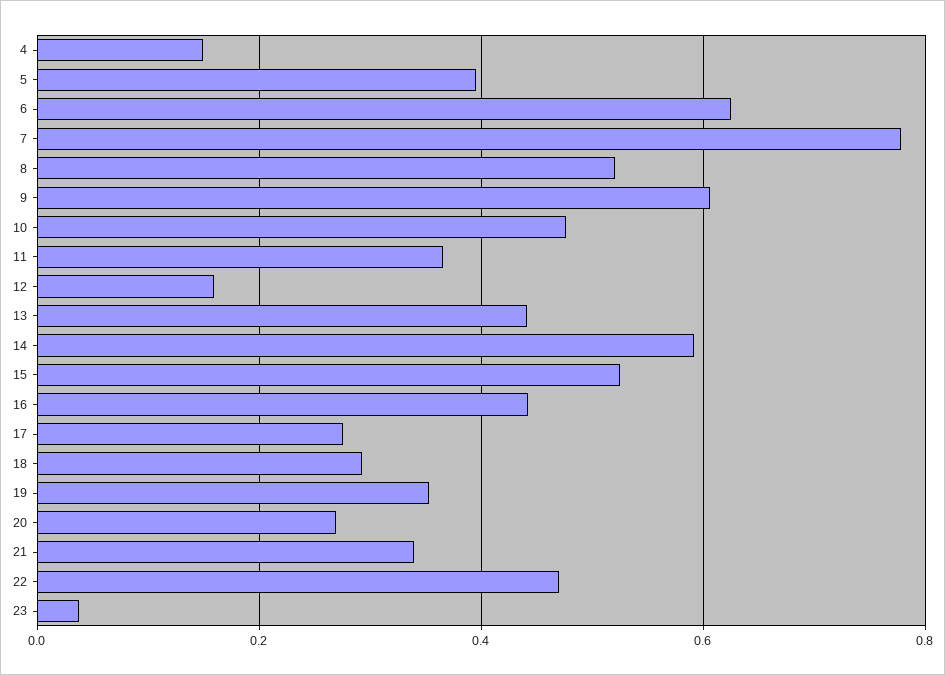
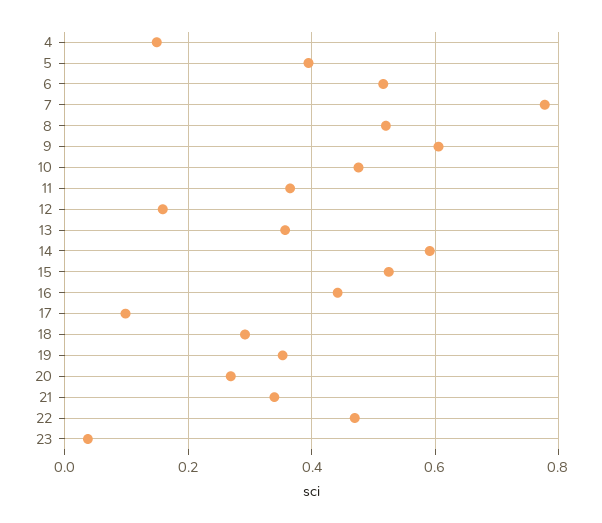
  {
    "4": 0.14,
    "5": 0.4,
-   "6": 0.62,
+   "6": 0.52,
    "7": 0.78,
    "8": 0.52,
    "9": 0.6,
    "10": 0.48,
    "11": 0.36,
    "12": 0.16,
-   "13": 0.44,
+   "13": 0.36,
    "14": 0.6,
    "15": 0.52,
    "16": 0.44,
-   "17": 0.28,
+   "17": 0.1,
    "18": 0.3,
    "19": 0.36,
    "20": 0.26,
    "21": 0.34,
    "22": 0.48,
    "23": 0.04
  }

